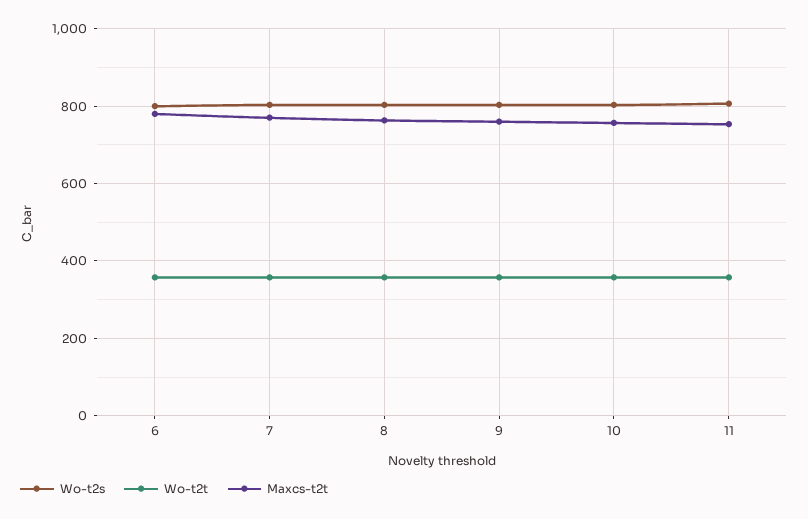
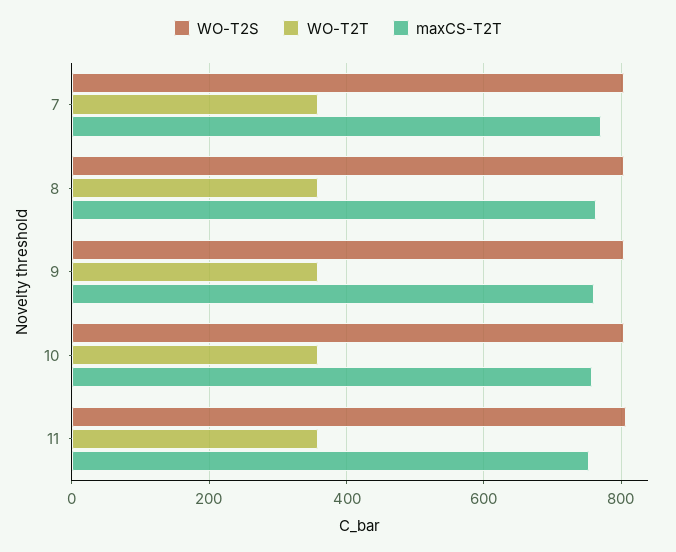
  {
    "Wo-t2s": {
-     "6": 800,
      "7": 800,
      "8": 800,
      "9": 800,
      "10": 800,
      "11": 800
    },
    "Wo-t2t": {
-     "6": 360,
      "7": 360,
      "8": 360,
      "9": 360,
      "10": 360,
      "11": 360
    },
    "Maxcs-t2t": {
-     "6": 780,
      "7": 780,
      "8": 760,
      "9": 760,
      "10": 760,
      "11": 760
    }
  }

